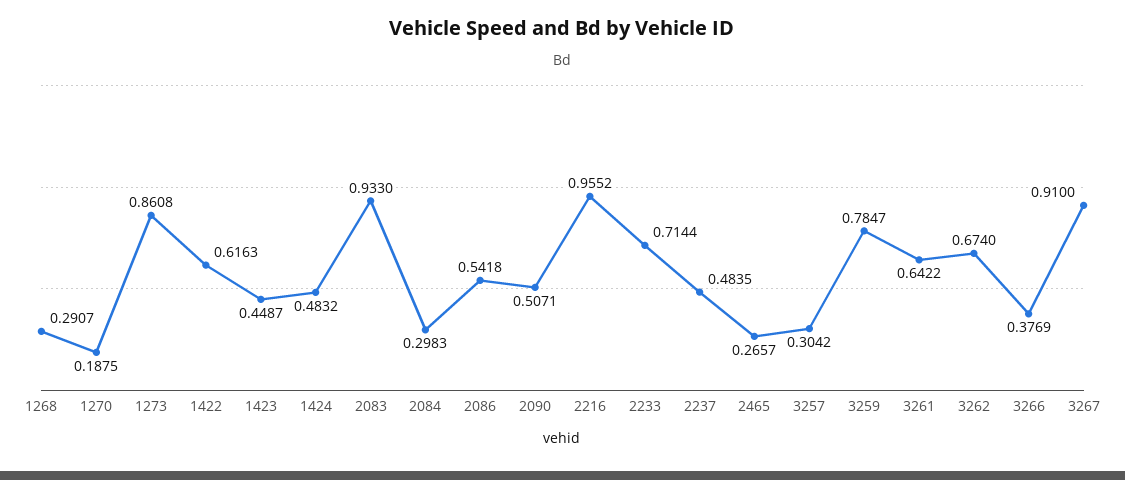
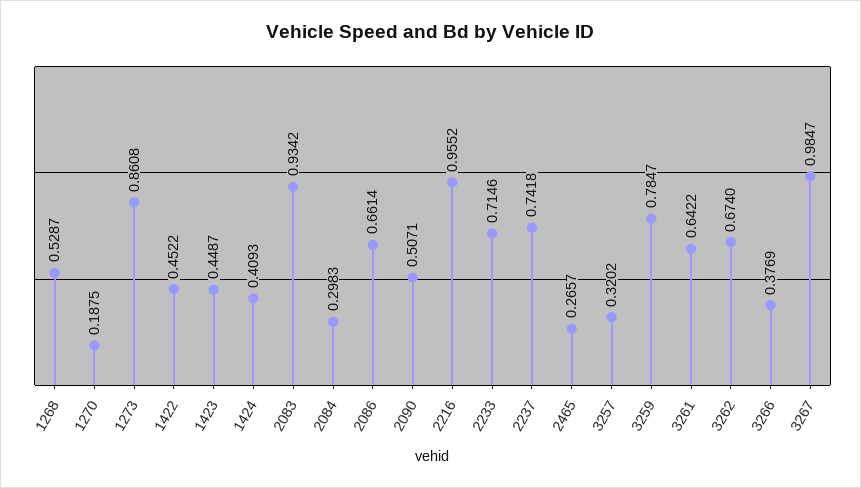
  {
-   "1268": 0.2907,
+   "1268": 0.5287,
    "1270": 0.1875,
    "1273": 0.8608,
-   "1422": 0.6163,
+   "1422": 0.4522,
    "1423": 0.4487,
-   "1424": 0.4832,
+   "1424": 0.4093,
-   "2083": 0.933,
+   "2083": 0.9342,
    "2084": 0.2983,
-   "2086": 0.5418,
+   "2086": 0.6614,
    "2090": 0.5071,
    "2216": 0.9552,
-   "2233": 0.7144,
+   "2233": 0.7146,
-   "2237": 0.4835,
+   "2237": 0.7418,
    "2465": 0.2657,
-   "3257": 0.3042,
+   "3257": 0.3202,
    "3259": 0.7847,
    "3261": 0.6422,
    "3262": 0.674,
    "3266": 0.3769,
-   "3267": 0.91
+   "3267": 0.9847
  }

